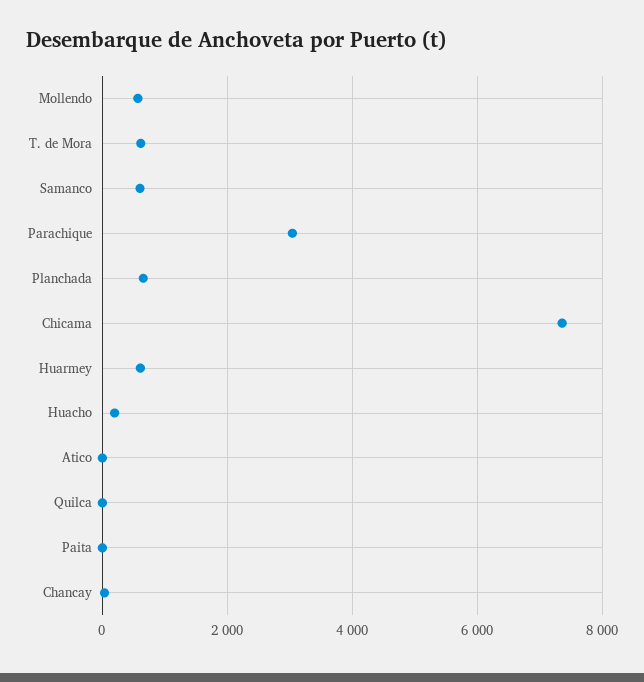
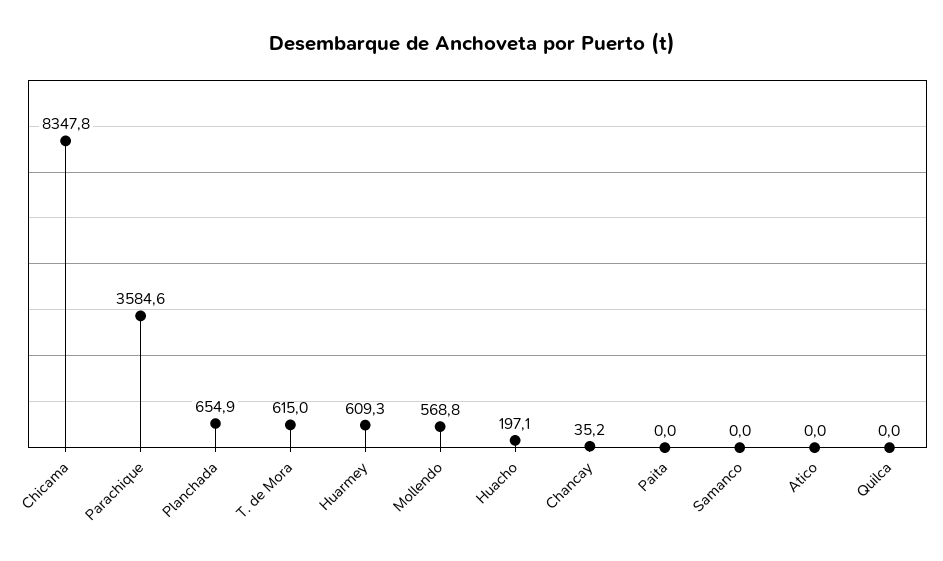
  {
    "Mollendo": 568.8,
    "T. de Mora": 615,
-   "Samanco": 600,
+   "Samanco": 0,
-   "Parachique": 3000,
+   "Parachique": 3584.6,
    "Planchada": 654.9,
-   "Chicama": 7400,
+   "Chicama": 8347.8,
    "Huarmey": 609.3,
    "Huacho": 197.1,
    "Atico": 0,
    "Quilca": 0,
    "Paita": 0,
    "Chancay": 35.2
  }

